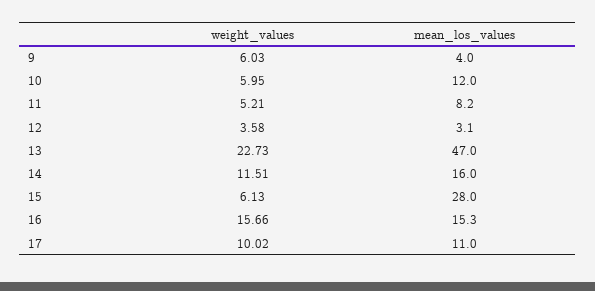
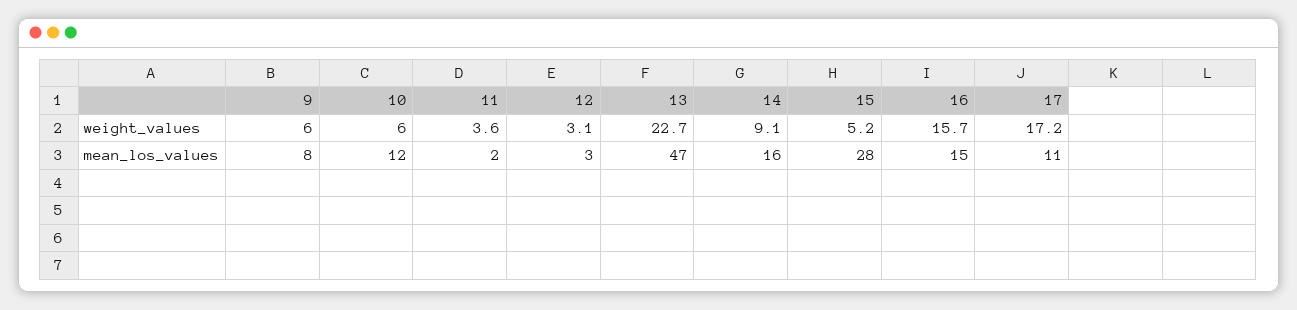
  {
    "weight_values": {
      "9": 6.03,
      "10": 5.95,
-     "11": 5.21,
+     "11": 3.6,
-     "12": 3.58,
+     "12": 3.1,
      "13": 22.73,
-     "14": 11.51,
+     "14": 9.1,
-     "15": 6.13,
+     "15": 5.2,
      "16": 15.66,
-     "17": 10.02
+     "17": 17.2
    },
    "mean_los_values": {
-     "9": 4,
+     "9": 8,
      "10": 12,
-     "11": 8.2,
+     "11": 2,
      "12": 3.1,
      "13": 47,
      "14": 16,
      "15": 28,
      "16": 15.3,
      "17": 11
    }
  }

